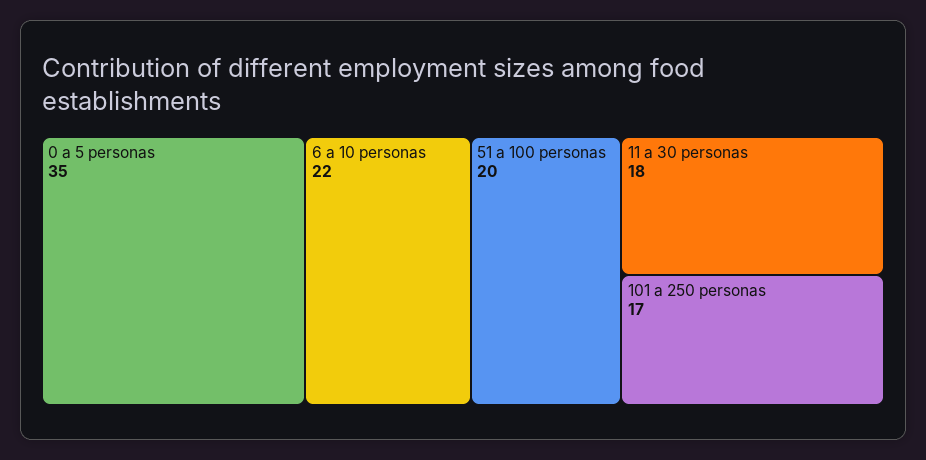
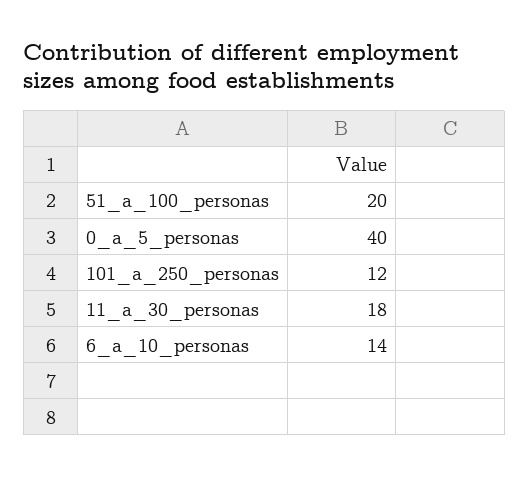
  {
-   "0 a 5 personas": 35,
+   "0 a 5 personas": 40,
-   "6 a 10 personas": 22,
+   "6 a 10 personas": 14,
    "51 a 100 personas": 20,
    "11 a 30 personas": 18,
-   "101 a 250 personas": 17
+   "101 a 250 personas": 12
  }

